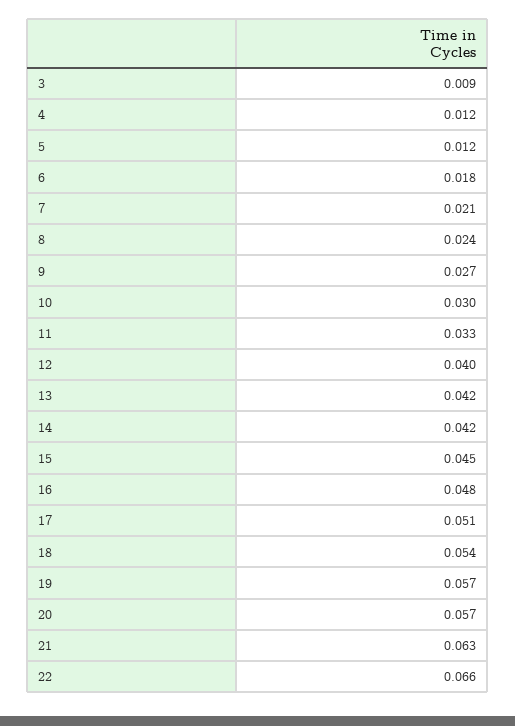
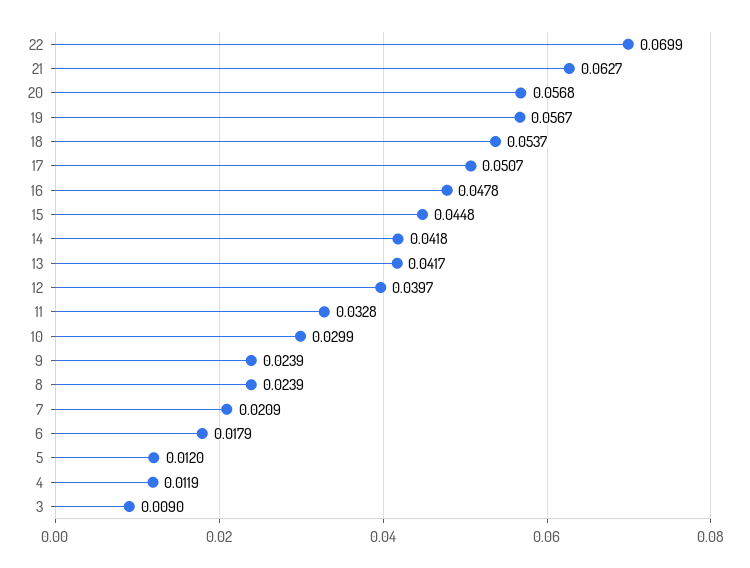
  {
    "3": 0.009,
    "4": 0.0119,
    "5": 0.012,
    "6": 0.0179,
    "7": 0.0209,
    "8": 0.0239,
-   "9": 0.027,
+   "9": 0.0239,
    "10": 0.0299,
    "11": 0.0328,
    "12": 0.0397,
    "13": 0.0417,
    "14": 0.0418,
    "15": 0.0448,
    "16": 0.0478,
    "17": 0.0507,
    "18": 0.0537,
    "19": 0.0567,
    "20": 0.0568,
    "21": 0.0627,
-   "22": 0.066
+   "22": 0.0699
  }

